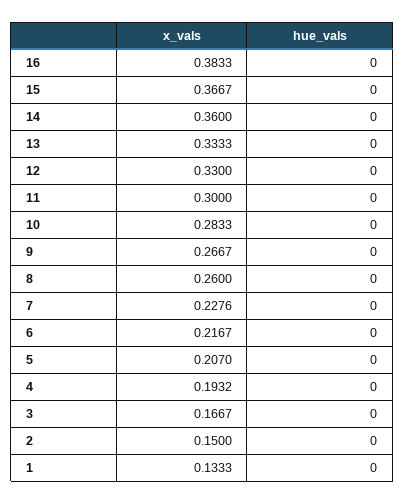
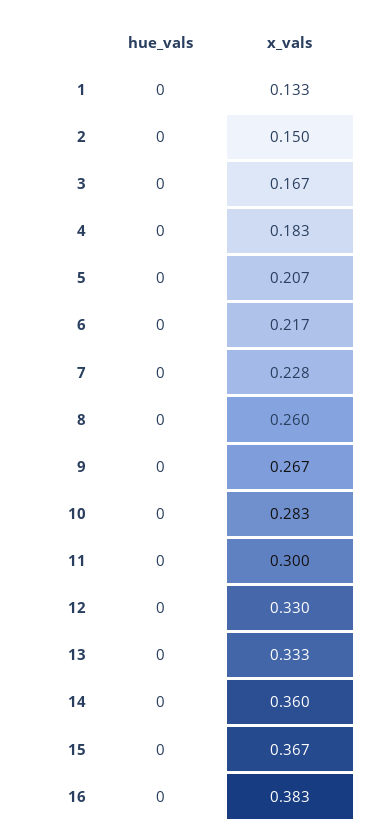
  {
    "x_vals": {
      "16": 0.3833,
      "15": 0.3667,
      "14": 0.36,
      "13": 0.3333,
      "12": 0.33,
      "11": 0.3,
      "10": 0.2833,
      "9": 0.2667,
      "8": 0.26,
      "7": 0.2276,
      "6": 0.2167,
      "5": 0.207,
-     "4": 0.1932,
+     "4": 0.183,
      "3": 0.1667,
      "2": 0.15,
      "1": 0.1333
    },
    "hue_vals": {
      "16": 0,
      "15": 0,
      "14": 0,
      "13": 0,
      "12": 0,
      "11": 0,
      "10": 0,
      "9": 0,
      "8": 0,
      "7": 0,
      "6": 0,
      "5": 0,
      "4": 0,
      "3": 0,
      "2": 0,
      "1": 0
    }
  }

